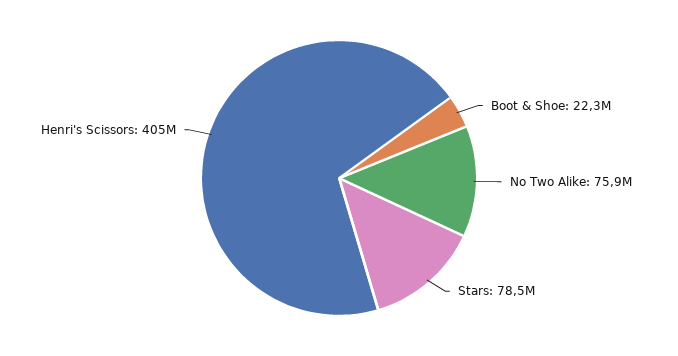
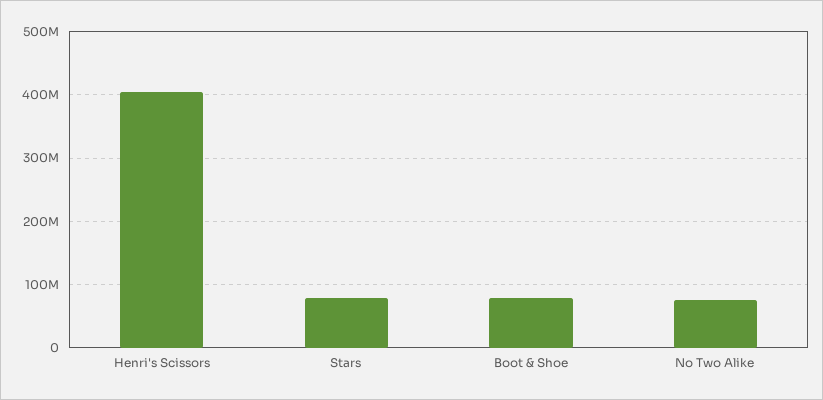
  {
-   "Boot & Shoe": 22300000,
+   "Boot & Shoe": 80000000,
    "No Two Alike": 75900000,
    "Stars": 78500000,
    "Henri's Scissors": 405000000
  }

